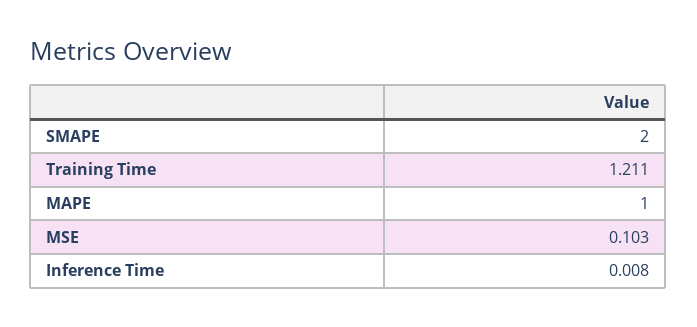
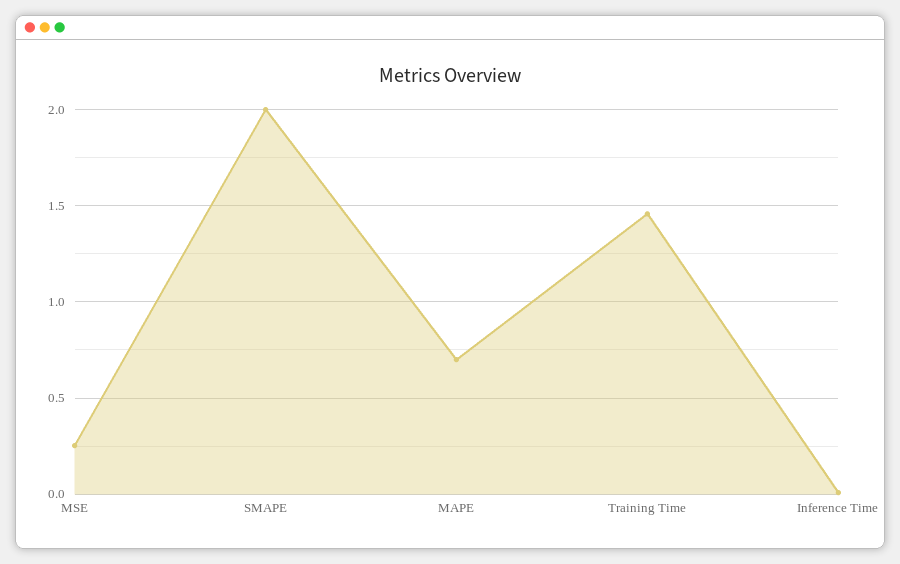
  {
    "SMAPE": 2,
-   "Training Time": 1.211,
+   "Training Time": 1.45,
-   "MAPE": 1,
+   "MAPE": 0.7,
-   "MSE": 0.103,
+   "MSE": 0.25,
    "Inference Time": 0.008
  }

